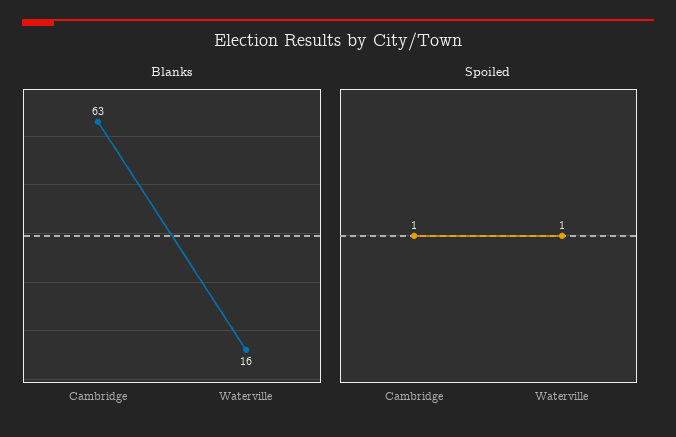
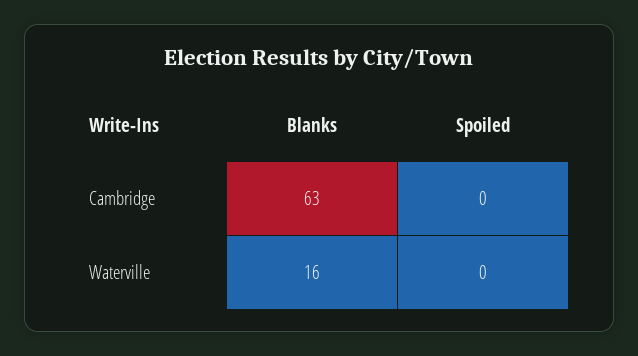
  {
    "Blanks": {
      "Cambridge": 63,
      "Waterville": 16
    },
    "Spoiled": {
-     "Cambridge": 1,
+     "Cambridge": 0,
-     "Waterville": 1
+     "Waterville": 0
    }
  }

